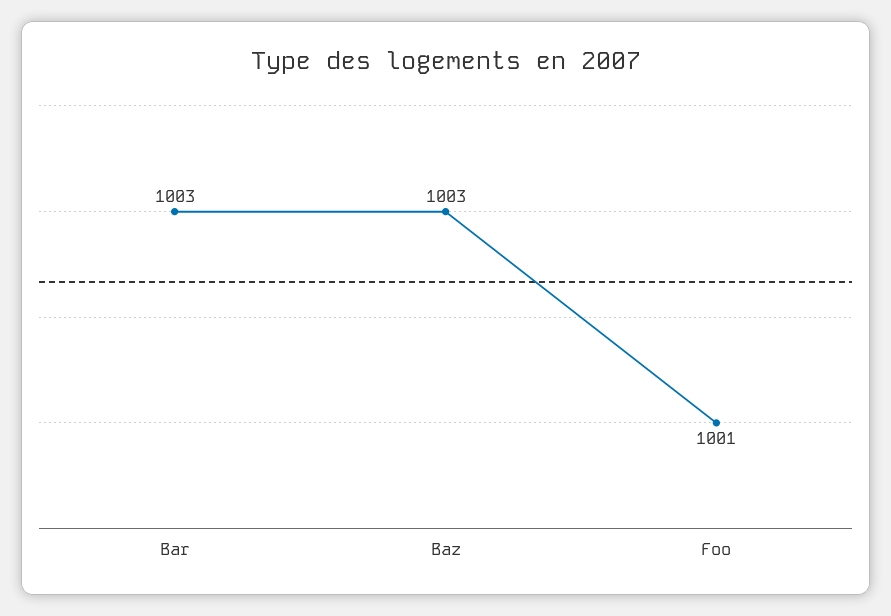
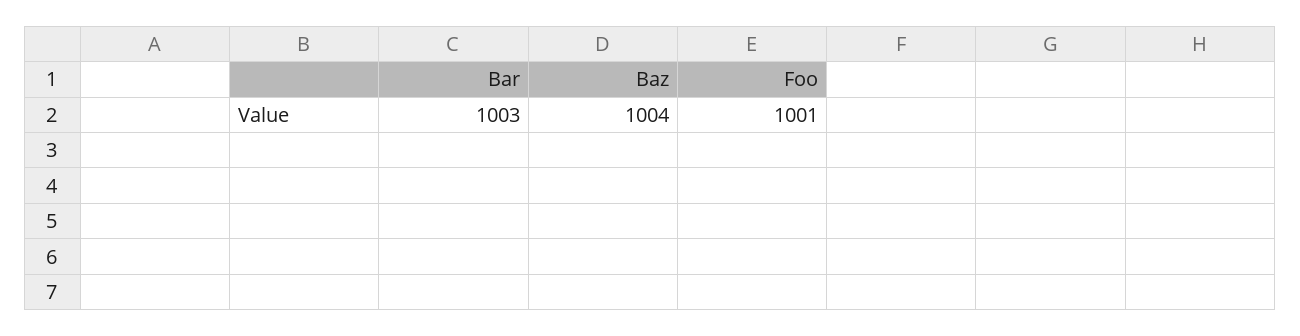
  {
    "Bar": 1003,
-   "Baz": 1003,
+   "Baz": 1004,
    "Foo": 1001
  }

